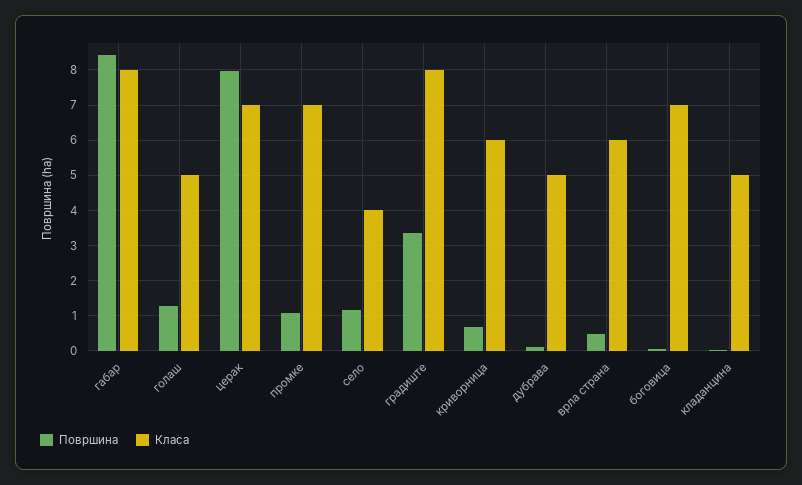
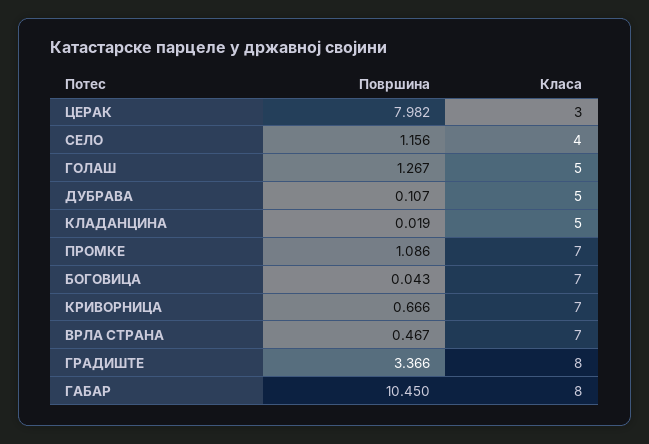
  {
    "Површина": {
-     "габар": 8.4,
+     "габар": 10.45,
      "голаш": 1.267,
      "церак": 7.982,
      "промке": 1.086,
      "село": 1.156,
      "градиште": 3.366,
      "криворница": 0.666,
      "дубрава": 0.107,
      "врла страна": 0.467,
      "боговица": 0.043,
      "кладанцина": 0.019
    },
    "Класа": {
      "габар": 8,
      "голаш": 5,
-     "церак": 7,
+     "церак": 3,
      "промке": 7,
      "село": 4,
      "градиште": 8,
-     "криворница": 6,
+     "криворница": 7,
      "дубрава": 5,
-     "врла страна": 6,
+     "врла страна": 7,
      "боговица": 7,
      "кладанцина": 5
    }
  }

